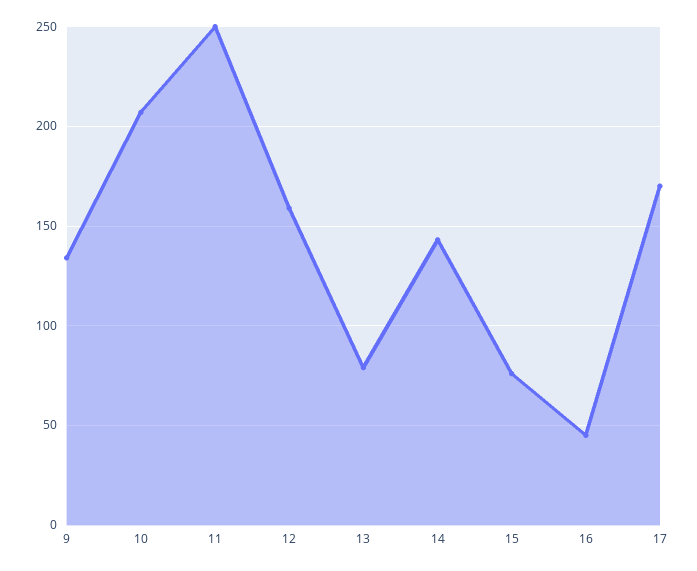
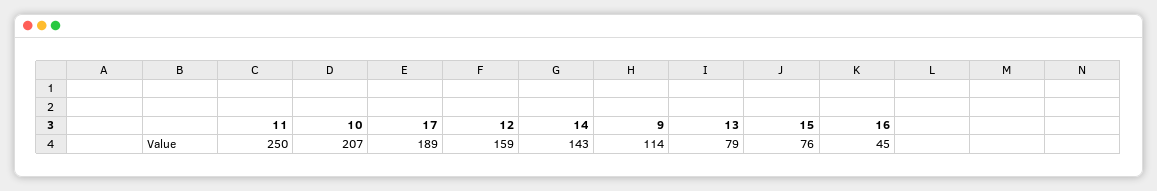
  {
-   "9": 135,
+   "9": 114,
    "10": 207,
    "11": 250,
    "12": 159,
    "13": 79,
    "14": 143,
    "15": 76,
    "16": 45,
-   "17": 170
+   "17": 189
  }

